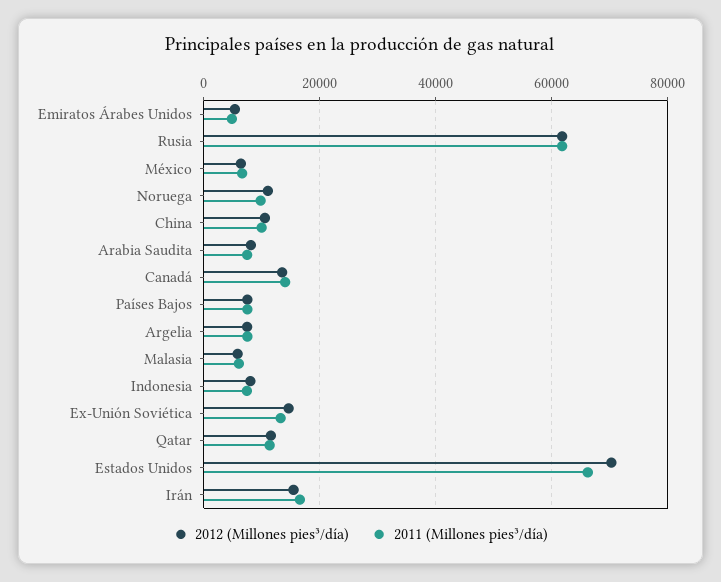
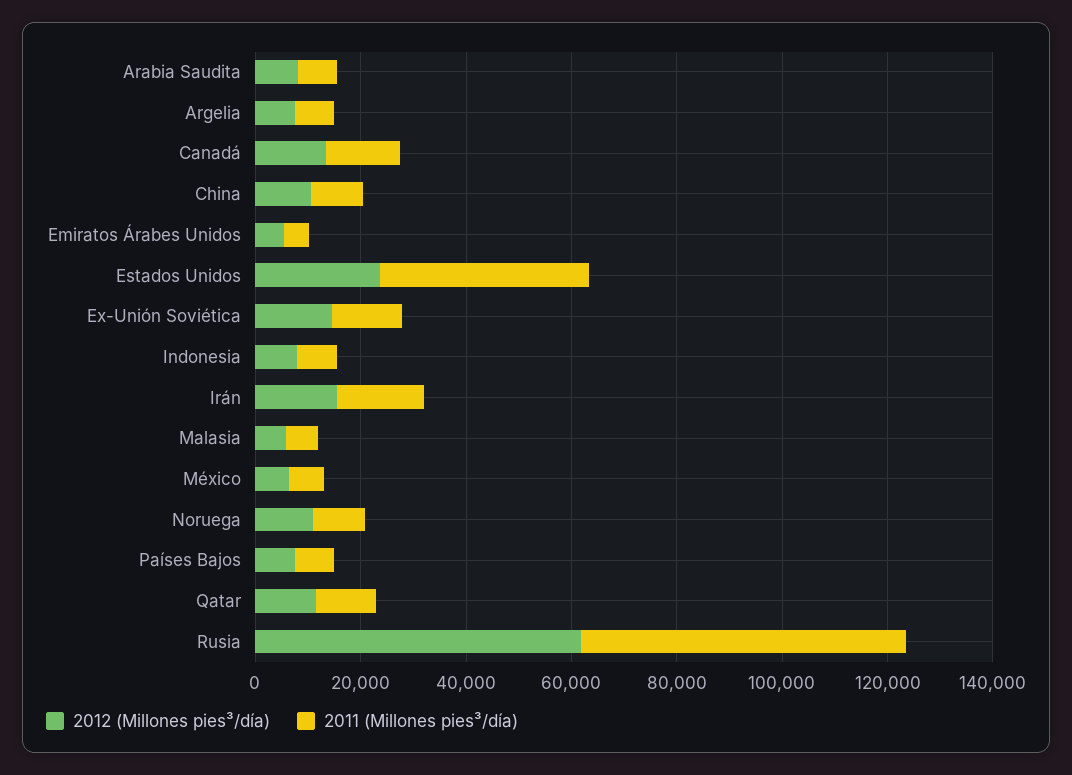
  {
    "2012 (Millones pies³/día)": {
      "Emiratos Árabes Unidos": 6000,
      "Rusia": 62000,
      "México": 6000,
      "Noruega": 12000,
      "China": 10000,
      "Arabia Saudita": 8000,
      "Canadá": 14000,
      "Países Bajos": 8000,
      "Argelia": 8000,
      "Malasia": 6000,
      "Indonesia": 8000,
      "Ex-Unión Soviética": 14000,
      "Qatar": 12000,
-     "Estados Unidos": 70000,
+     "Estados Unidos": 25000,
      "Irán": 16000
    },
    "2011 (Millones pies³/día)": {
      "Emiratos Árabes Unidos": 4000,
      "Rusia": 62000,
      "México": 6000,
      "Noruega": 10000,
      "China": 10000,
      "Arabia Saudita": 8000,
      "Canadá": 14000,
      "Países Bajos": 8000,
      "Argelia": 8000,
      "Malasia": 6000,
      "Indonesia": 8000,
      "Ex-Unión Soviética": 14000,
      "Qatar": 12000,
-     "Estados Unidos": 66000,
+     "Estados Unidos": 40000,
      "Irán": 16000
    }
  }

